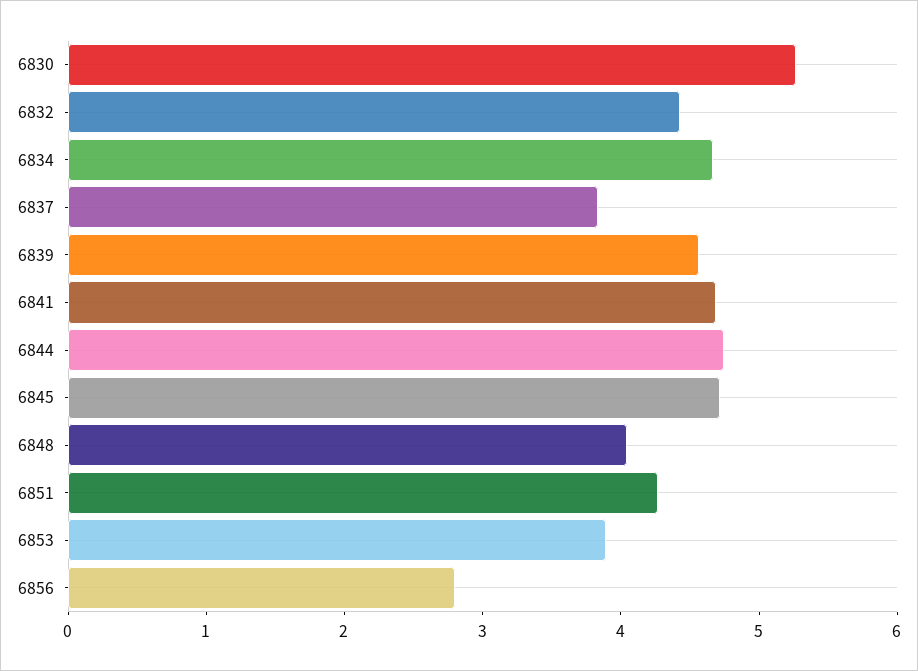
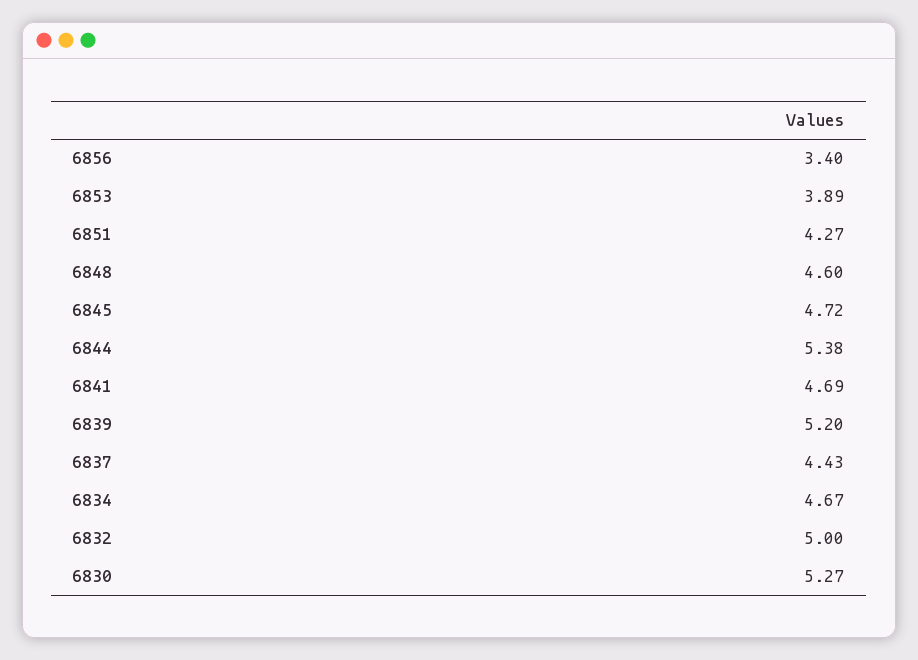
  {
    "6830": 5.27,
-   "6832": 4.4,
+   "6832": 5,
    "6834": 4.67,
-   "6837": 3.8,
+   "6837": 4.43,
-   "6839": 4.6,
+   "6839": 5.2,
    "6841": 4.69,
-   "6844": 4.8,
+   "6844": 5.38,
    "6845": 4.72,
-   "6848": 4,
+   "6848": 4.6,
    "6851": 4.27,
    "6853": 3.89,
-   "6856": 2.8
+   "6856": 3.4
  }

